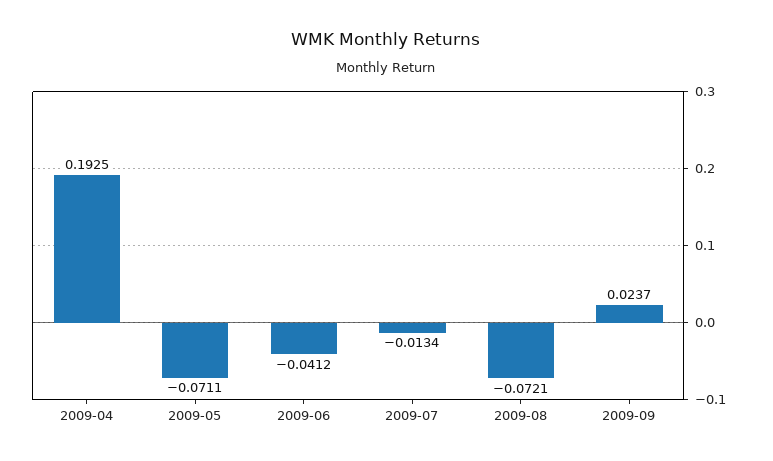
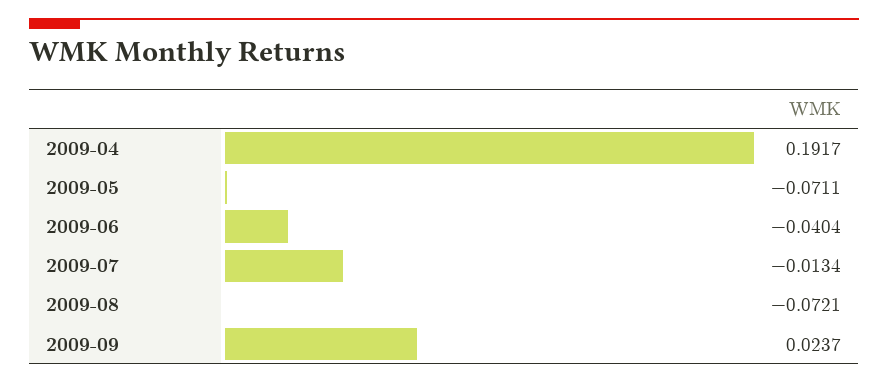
  {
-   "2009-04": 0.1925,
+   "2009-04": 0.1917,
    "2009-05": -0.0711,
-   "2009-06": -0.0412,
+   "2009-06": -0.0404,
    "2009-07": -0.0134,
    "2009-08": -0.0721,
    "2009-09": 0.0237
  }

